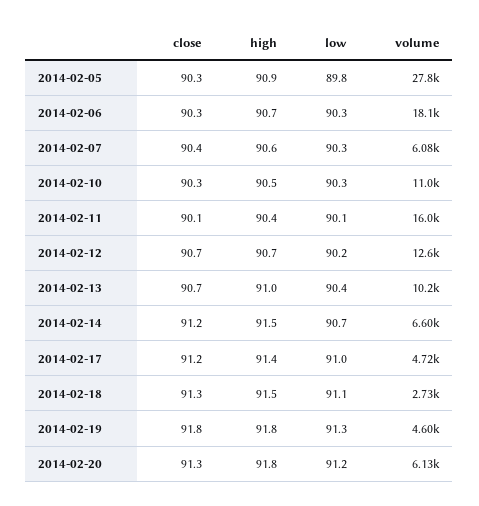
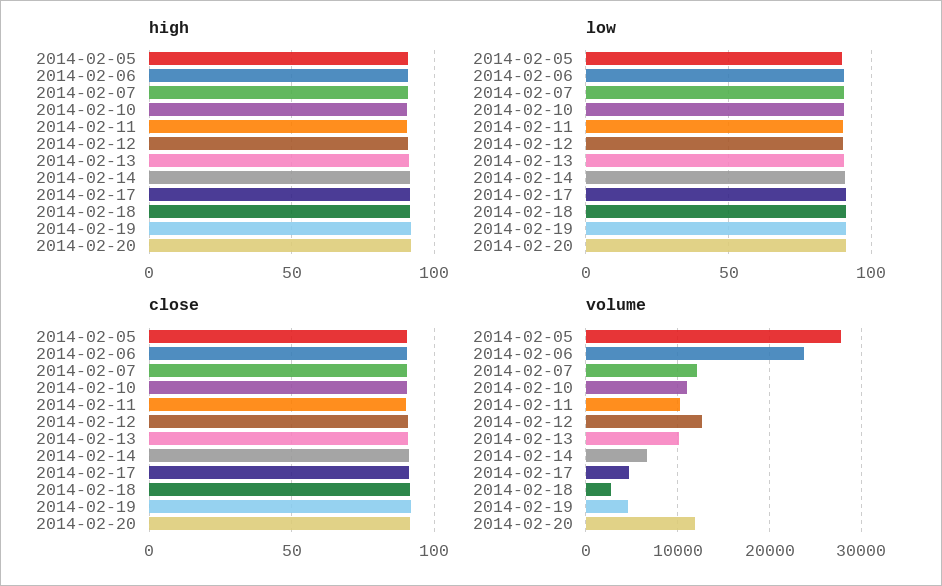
  {
    "close": {
      "2014-02-05": 90.3,
      "2014-02-06": 90.3,
      "2014-02-07": 90.4,
      "2014-02-10": 90.3,
      "2014-02-11": 90.1,
      "2014-02-12": 90.7,
      "2014-02-13": 90.7,
      "2014-02-14": 91.2,
      "2014-02-17": 91.2,
      "2014-02-18": 91.3,
      "2014-02-19": 91.8,
      "2014-02-20": 91.3
    },
    "high": {
      "2014-02-05": 90.9,
      "2014-02-06": 90.7,
      "2014-02-07": 90.6,
      "2014-02-10": 90.5,
      "2014-02-11": 90.4,
      "2014-02-12": 90.7,
      "2014-02-13": 91,
      "2014-02-14": 91.5,
      "2014-02-17": 91.4,
      "2014-02-18": 91.5,
      "2014-02-19": 91.8,
      "2014-02-20": 91.8
    },
    "low": {
      "2014-02-05": 89.8,
      "2014-02-06": 90.3,
      "2014-02-07": 90.3,
      "2014-02-10": 90.3,
      "2014-02-11": 90.1,
      "2014-02-12": 90.2,
      "2014-02-13": 90.4,
      "2014-02-14": 90.7,
      "2014-02-17": 91,
      "2014-02-18": 91.1,
      "2014-02-19": 91.3,
      "2014-02-20": 91.2
    },
    "volume": {
      "2014-02-05": 27800,
-     "2014-02-06": 18100,
+     "2014-02-06": 24000,
-     "2014-02-07": 6080,
+     "2014-02-07": 12000,
      "2014-02-10": 11000,
-     "2014-02-11": 16000,
+     "2014-02-11": 10000,
      "2014-02-12": 12600,
      "2014-02-13": 10200,
      "2014-02-14": 6600,
      "2014-02-17": 4720,
      "2014-02-18": 2730,
      "2014-02-19": 4600,
-     "2014-02-20": 6130
+     "2014-02-20": 12000
    }
  }

